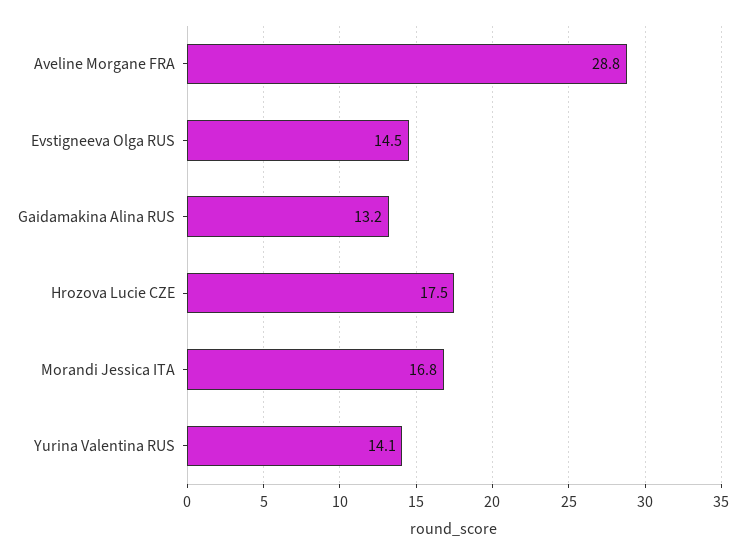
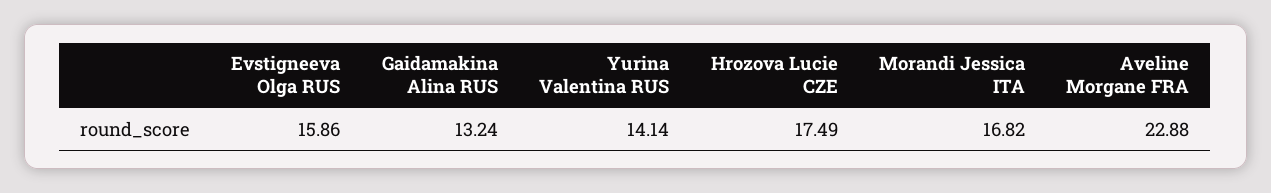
  {
-   "Aveline Morgane FRA": 28.8,
+   "Aveline Morgane FRA": 22.88,
-   "Evstigneeva Olga RUS": 14.5,
+   "Evstigneeva Olga RUS": 15.86,
    "Gaidamakina Alina RUS": 13.24,
    "Hrozova Lucie CZE": 17.49,
    "Morandi Jessica ITA": 16.82,
    "Yurina Valentina RUS": 14.14
  }

